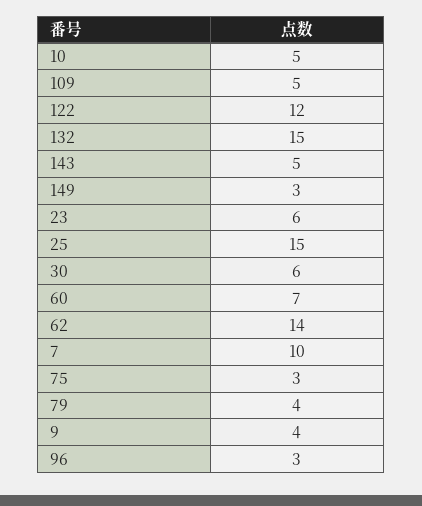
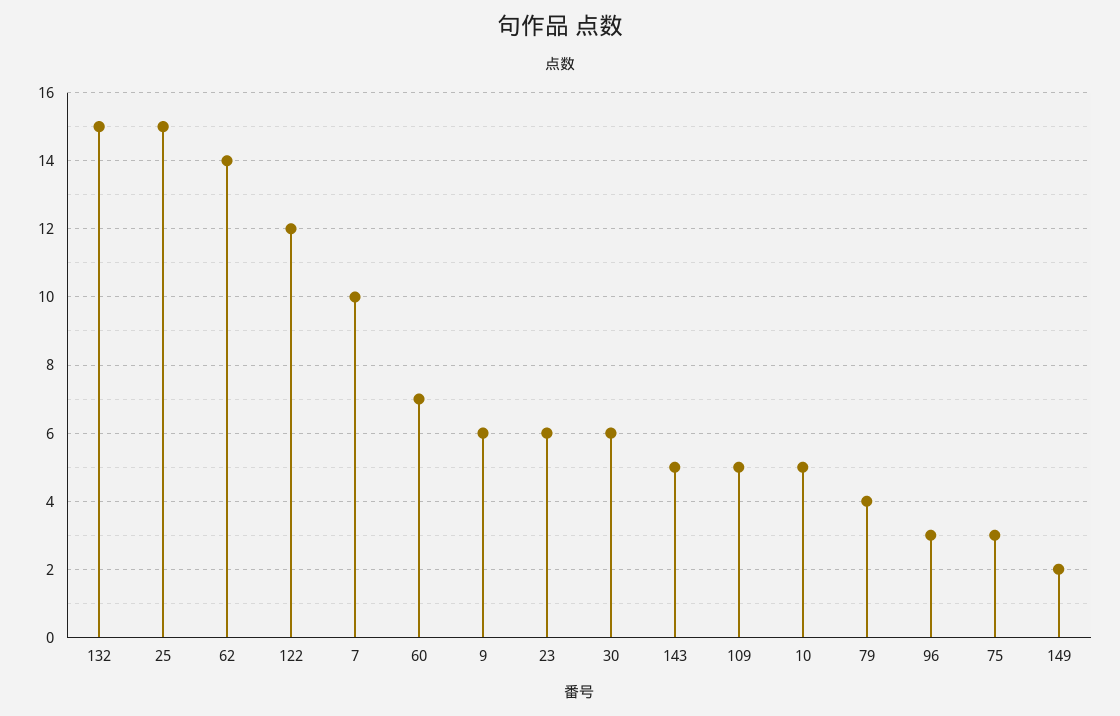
  {
    "10": 5,
    "109": 5,
    "122": 12,
    "132": 15,
    "143": 5,
-   "149": 3,
+   "149": 2,
    "23": 6,
    "25": 15,
    "30": 6,
    "60": 7,
    "62": 14,
    "7": 10,
    "75": 3,
    "79": 4,
-   "9": 4,
+   "9": 6,
    "96": 3
  }

